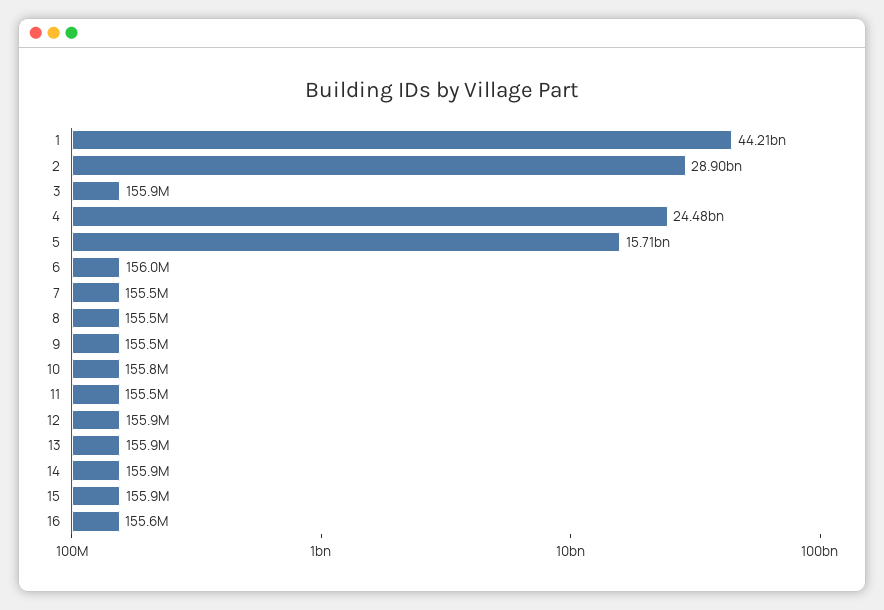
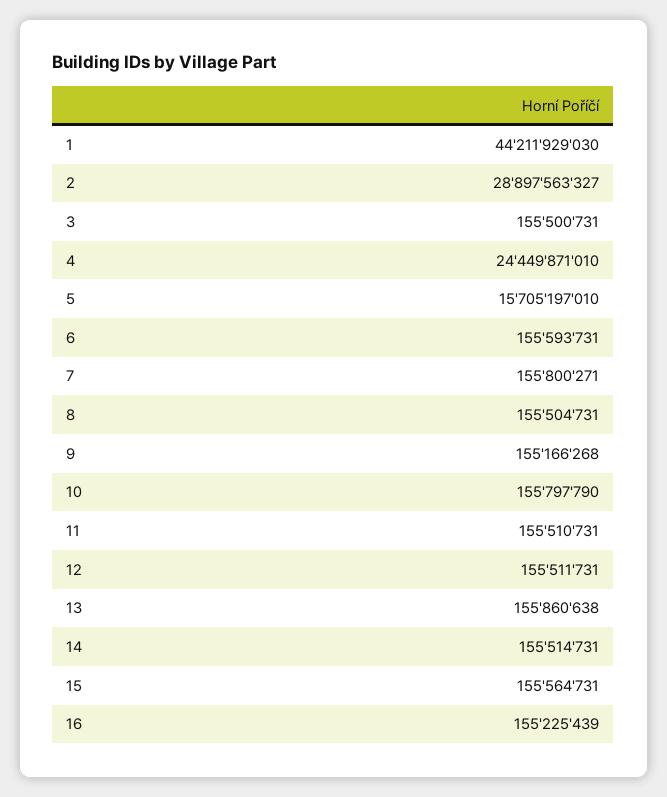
  {
    "1": 44211929030,
    "2": 28897563327,
-   "3": 155900000,
+   "3": 155500731,
-   "4": 24480000000,
+   "4": 24449871010,
    "5": 15705197010,
-   "6": 156000000,
+   "6": 155593731,
-   "7": 155500000,
+   "7": 155800271,
    "8": 155504731,
-   "9": 155500000,
+   "9": 155166268,
    "10": 155797790,
    "11": 155510731,
-   "12": 155900000,
+   "12": 155511731,
    "13": 155860638,
-   "14": 155900000,
+   "14": 155514731,
-   "15": 155900000,
+   "15": 155564731,
-   "16": 155600000
+   "16": 155225439
  }

